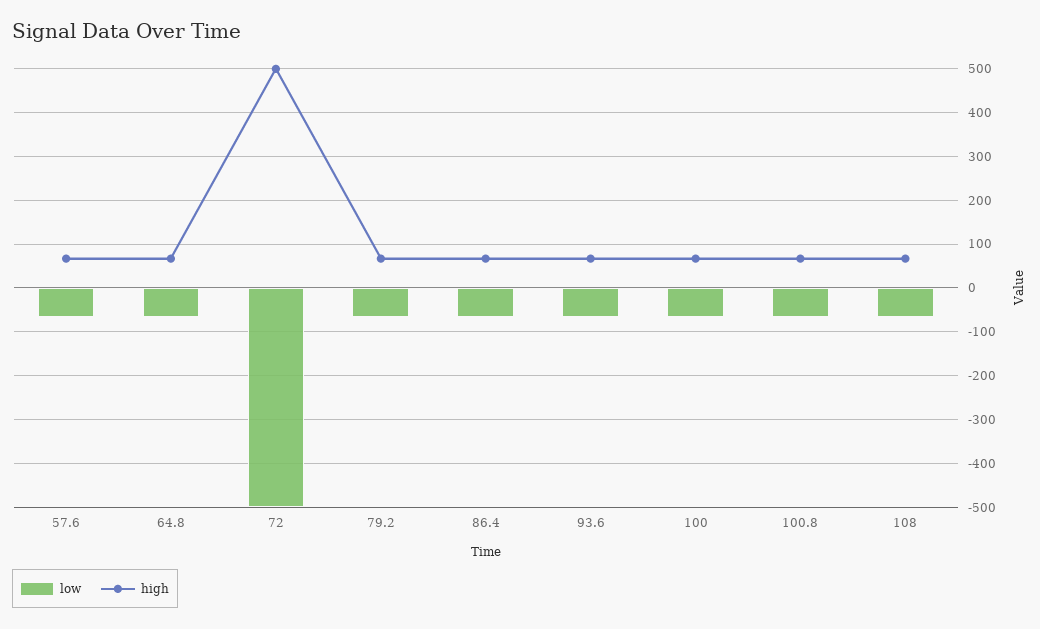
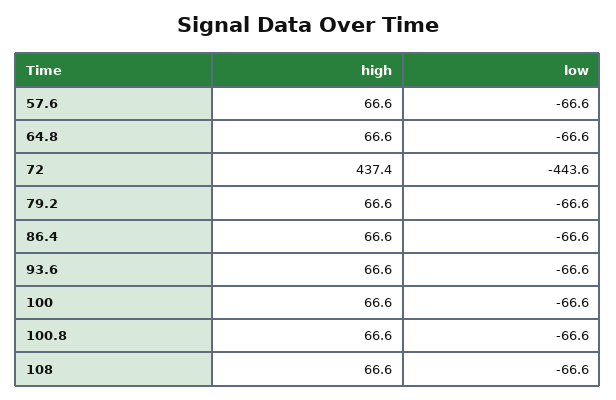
  {
    "low": {
      "57.6": -66.6,
      "64.8": -66.6,
-     "72": -500,
+     "72": -443.6,
      "79.2": -66.6,
      "86.4": -66.6,
      "93.6": -66.6,
      "100": -66.6,
      "100.8": -66.6,
      "108": -66.6
    },
    "high": {
      "57.6": 66.6,
      "64.8": 66.6,
-     "72": 500,
+     "72": 437.4,
      "79.2": 66.6,
      "86.4": 66.6,
      "93.6": 66.6,
      "100": 66.6,
      "100.8": 66.6,
      "108": 66.6
    }
  }

